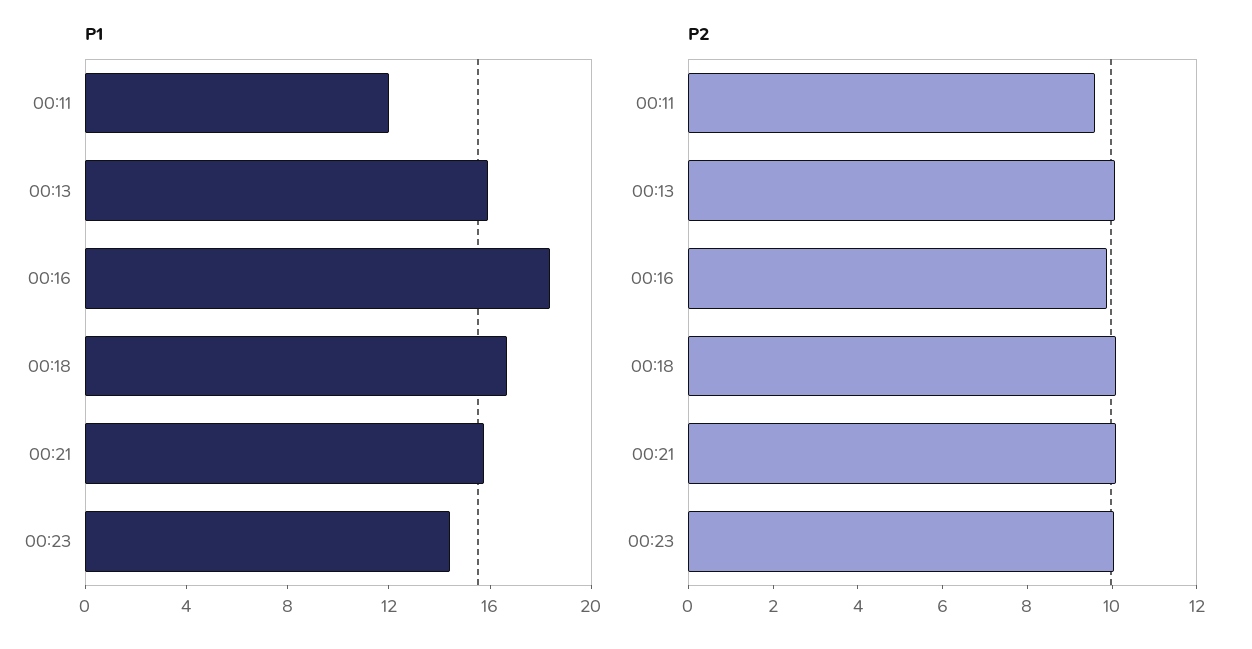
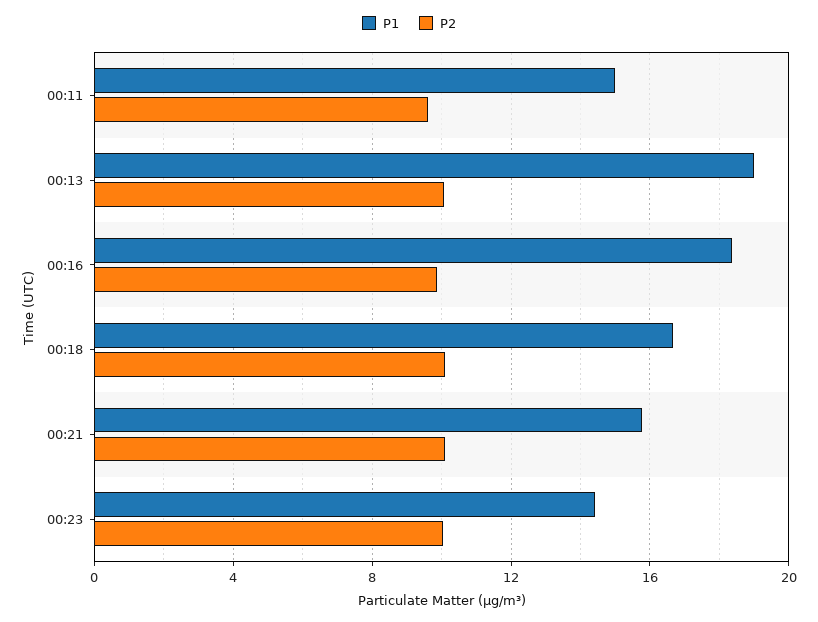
  {
    "P1": {
-     "00:11": 12,
+     "00:11": 15,
-     "00:13": 16,
+     "00:13": 19,
      "00:16": 18.5,
      "00:18": 16.5,
      "00:21": 16,
      "00:23": 14.5
    },
    "P2": {
      "00:11": 9.5,
      "00:13": 10,
      "00:16": 10,
      "00:18": 10,
      "00:21": 10,
      "00:23": 10
    }
  }

